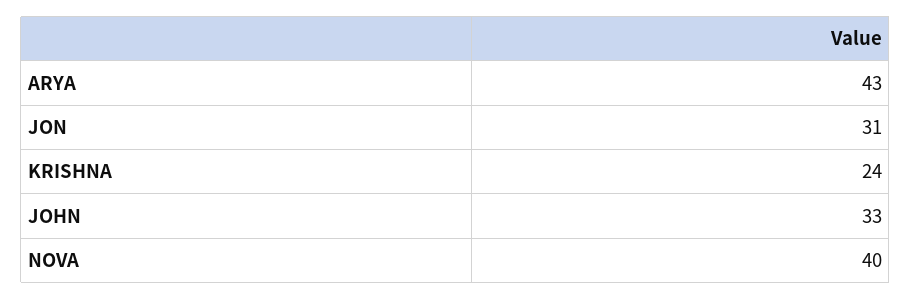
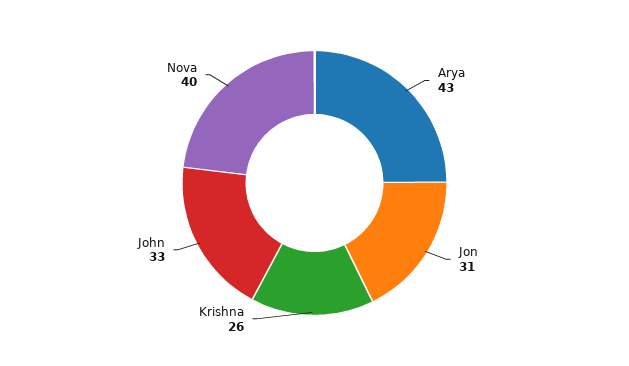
  {
    "ARYA": 43,
    "JON": 31,
-   "KRISHNA": 24,
+   "KRISHNA": 26,
    "JOHN": 33,
    "NOVA": 40
  }

